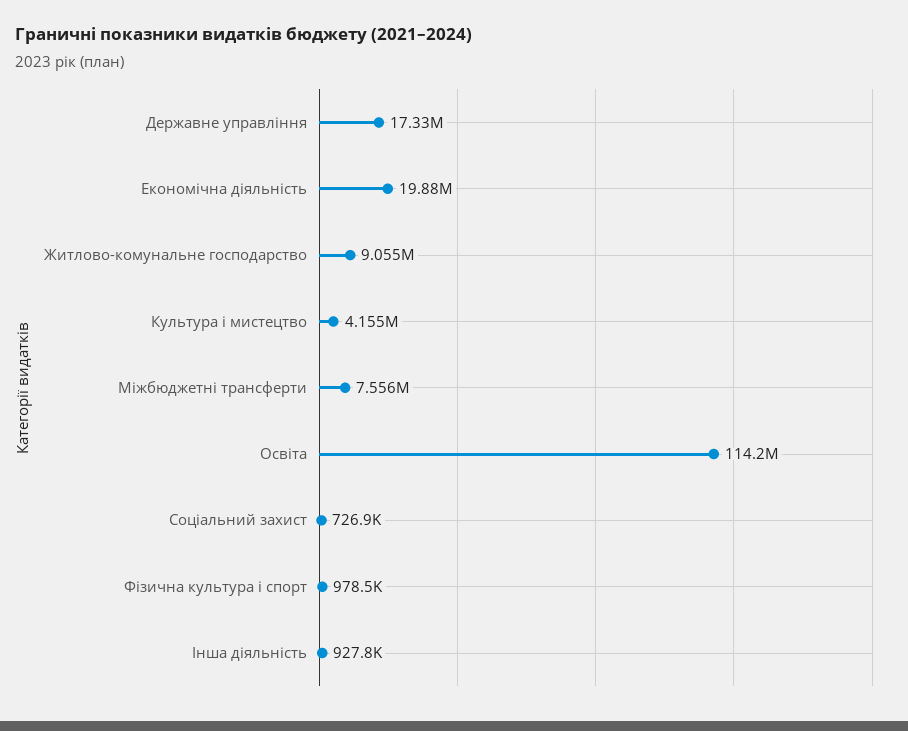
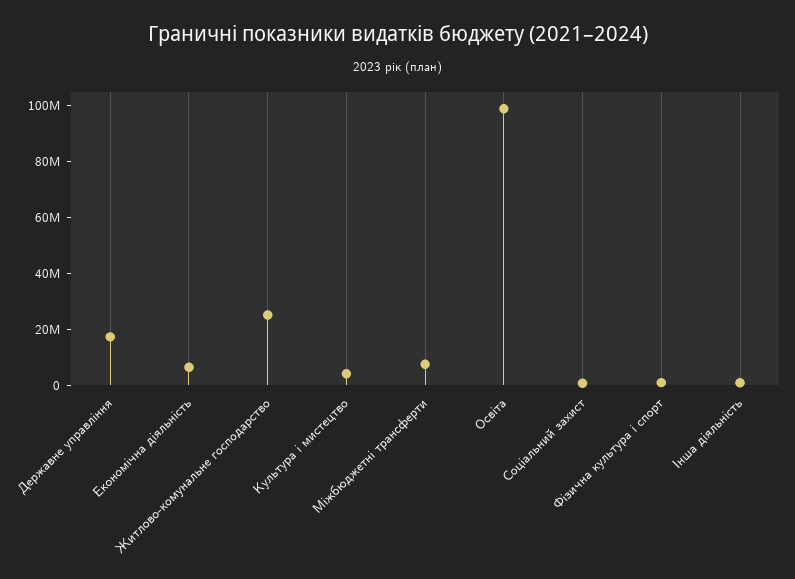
  {
    "Державне управління": 17330000,
-   "Економічна діяльність": 19880000,
+   "Економічна діяльність": 5000000,
-   "Житлово-комунальне господарство": 9055000,
+   "Житлово-комунальне господарство": 25000000,
    "Культура і мистецтво": 4155000,
    "Міжбюджетні трансферти": 7556000,
-   "Освіта": 114200000,
+   "Освіта": 100000000,
    "Соціальний захист": 726900,
    "Фізична культура і спорт": 978500,
    "Інша діяльність": 927800
  }

